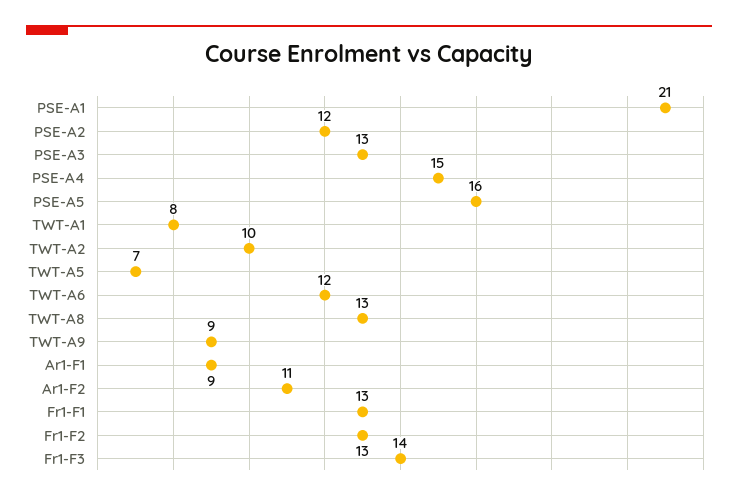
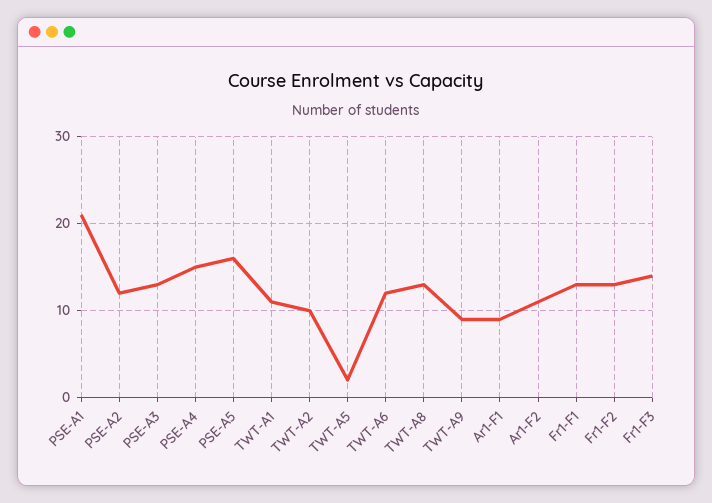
  {
    "PSE-A1": 21,
    "PSE-A2": 12,
    "PSE-A3": 13,
    "PSE-A4": 15,
    "PSE-A5": 16,
-   "TWT-A1": 8,
+   "TWT-A1": 11,
    "TWT-A2": 10,
-   "TWT-A5": 7,
+   "TWT-A5": 2,
    "TWT-A6": 12,
    "TWT-A8": 13,
    "TWT-A9": 9,
    "Ar1-F1": 9,
    "Ar1-F2": 11,
    "Fr1-F1": 13,
    "Fr1-F2": 13,
    "Fr1-F3": 14
  }

